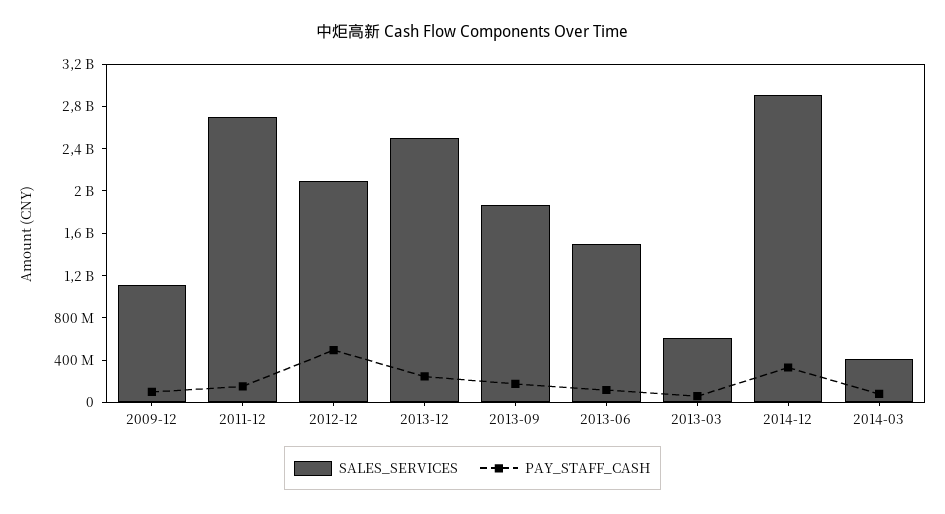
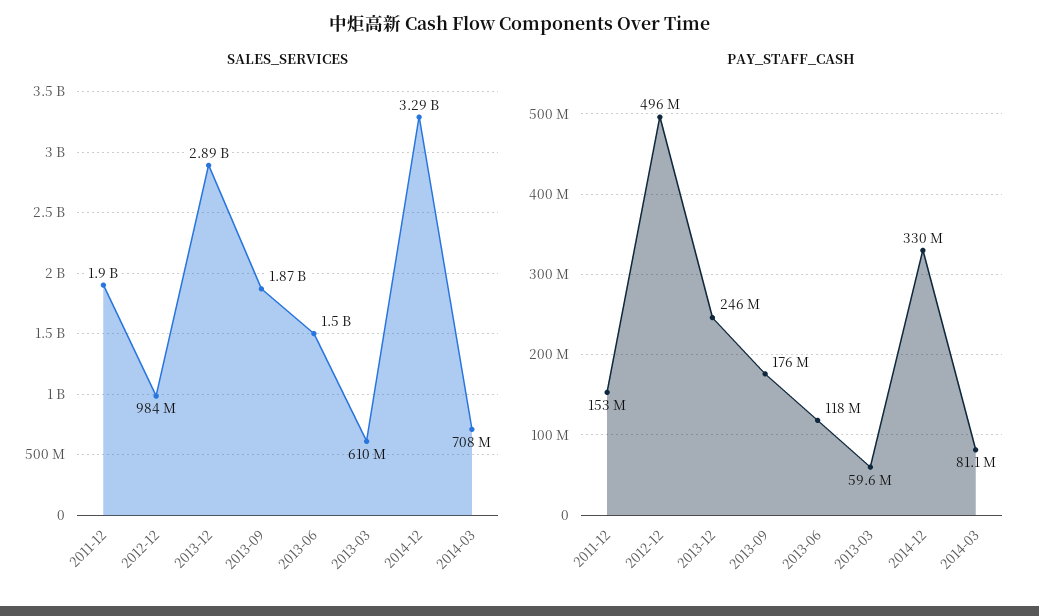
  {
    "SALES_SERVICES": {
-     "2009-12": 1100000000,
-     "2011-12": 2700000000,
+     "2011-12": 1900000000,
-     "2012-12": 2100000000,
+     "2012-12": 984000000,
-     "2013-12": 2500000000,
+     "2013-12": 2890000000,
      "2013-09": 1870000000,
      "2013-06": 1500000000,
      "2013-03": 610000000,
-     "2014-12": 2900000000,
+     "2014-12": 3290000000,
-     "2014-03": 400000000
+     "2014-03": 708000000
    },
    "PAY_STAFF_CASH": {
-     "2009-12": 100000000,
      "2011-12": 153000000,
      "2012-12": 496000000,
      "2013-12": 246000000,
      "2013-09": 176000000,
      "2013-06": 118000000,
      "2013-03": 59600000,
      "2014-12": 330000000,
      "2014-03": 81100000
    }
  }

